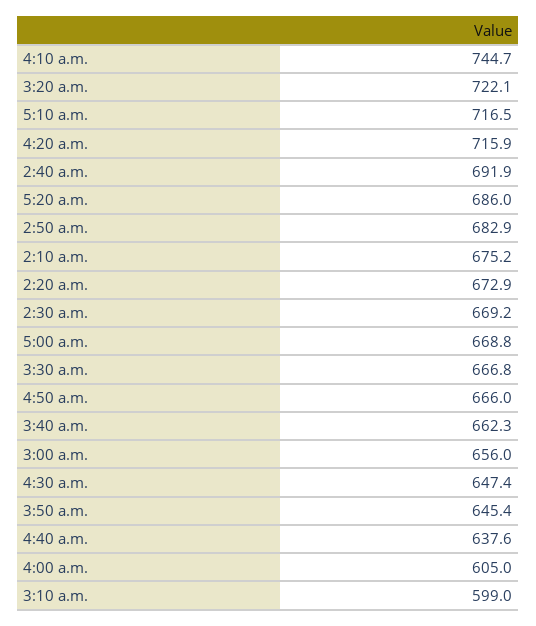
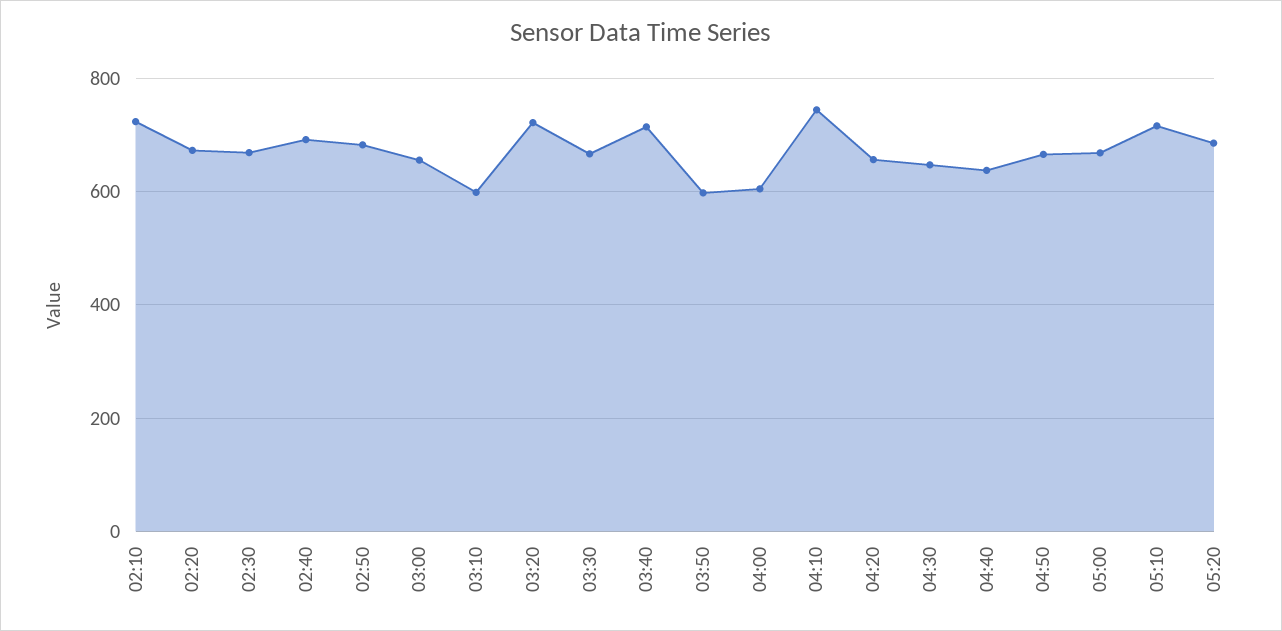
  {
    "4:10 a.m.": 744.7,
    "3:20 a.m.": 722.1,
    "5:10 a.m.": 716.5,
-   "4:20 a.m.": 715.9,
+   "4:20 a.m.": 660,
    "2:40 a.m.": 691.9,
    "5:20 a.m.": 686,
    "2:50 a.m.": 682.9,
-   "2:10 a.m.": 675.2,
+   "2:10 a.m.": 720,
    "2:20 a.m.": 672.9,
    "2:30 a.m.": 669.2,
    "5:00 a.m.": 668.8,
    "3:30 a.m.": 666.8,
    "4:50 a.m.": 666,
-   "3:40 a.m.": 662.3,
+   "3:40 a.m.": 720,
    "3:00 a.m.": 656,
    "4:30 a.m.": 647.4,
-   "3:50 a.m.": 645.4,
+   "3:50 a.m.": 600,
    "4:40 a.m.": 637.6,
    "4:00 a.m.": 605,
    "3:10 a.m.": 599
  }

